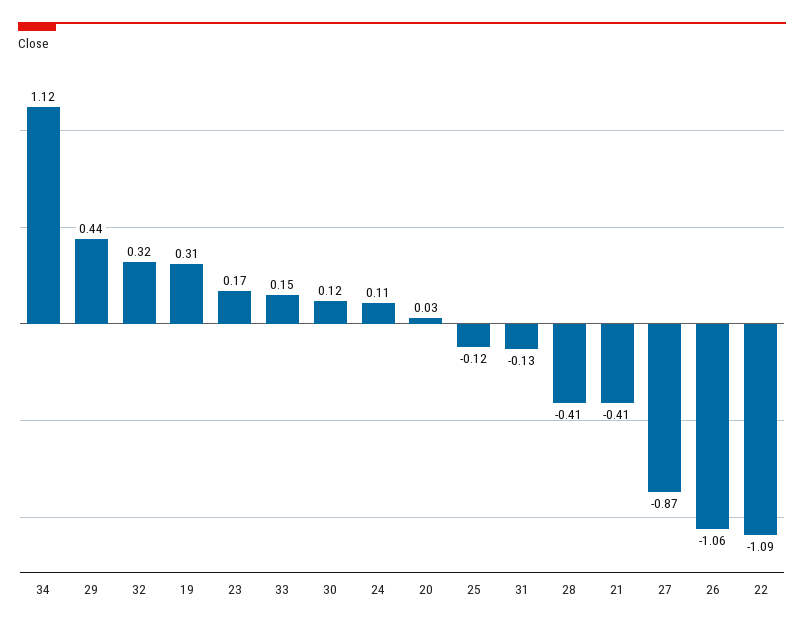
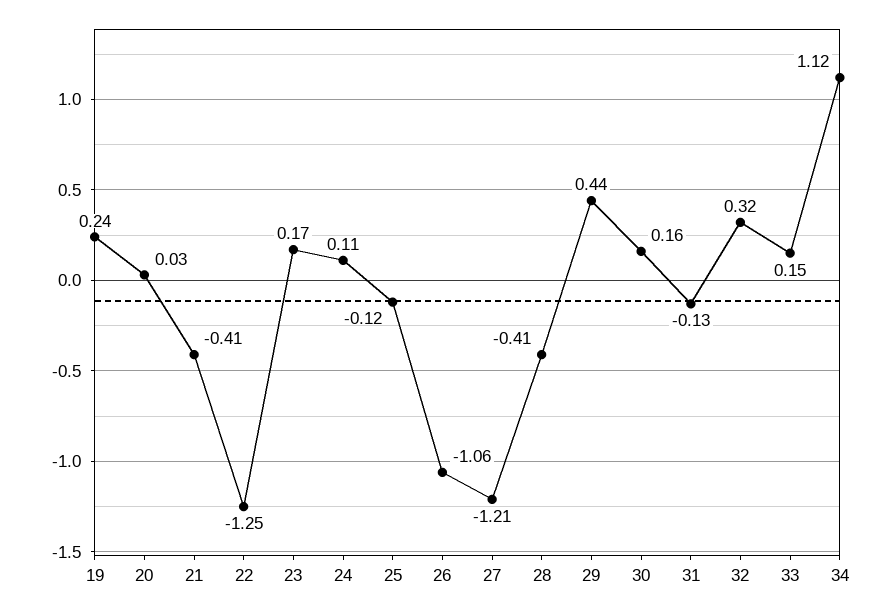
  {
    "34": 1.12,
    "29": 0.44,
    "32": 0.32,
-   "19": 0.31,
+   "19": 0.24,
    "23": 0.17,
    "33": 0.15,
-   "30": 0.12,
+   "30": 0.16,
    "24": 0.11,
    "20": 0.03,
    "25": -0.12,
    "31": -0.13,
    "28": -0.41,
    "21": -0.41,
-   "27": -0.87,
+   "27": -1.21,
    "26": -1.06,
-   "22": -1.09
+   "22": -1.25
  }

